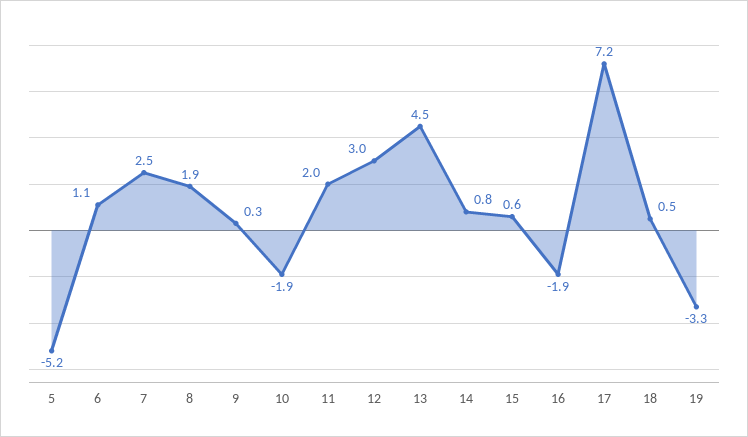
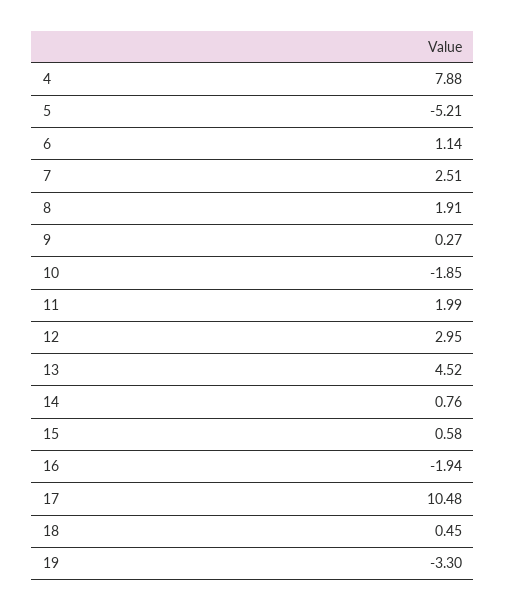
  {
    "5": -5.21,
    "6": 1.14,
    "7": 2.51,
    "8": 1.91,
    "9": 0.27,
    "10": -1.85,
    "11": 1.99,
    "12": 2.95,
    "13": 4.52,
    "14": 0.76,
    "15": 0.58,
    "16": -1.94,
-   "17": 7.2,
+   "17": 10.48,
    "18": 0.45,
-   "19": -3.3
+   "19": -3.3,
+   "4": 7.88
  }

